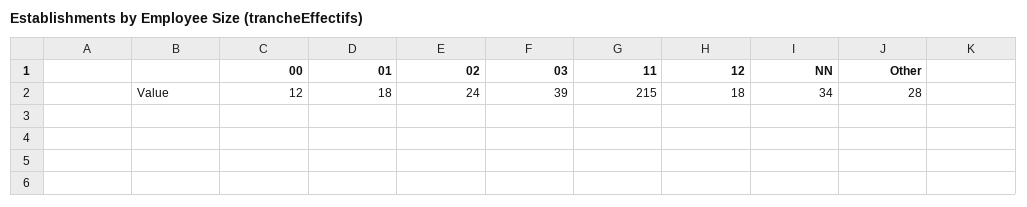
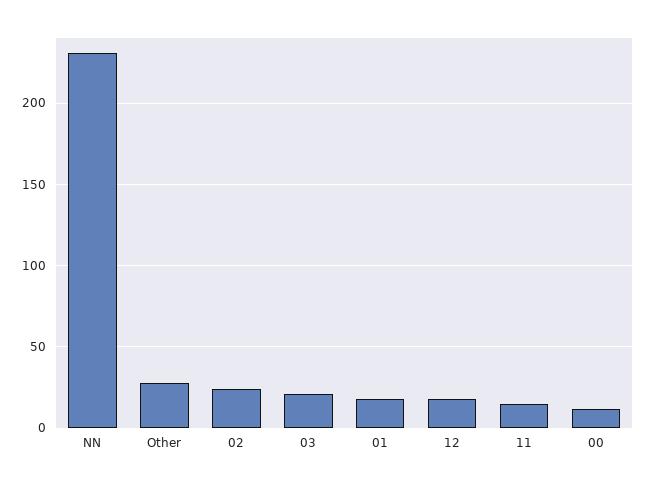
  {
    "00": 12,
    "01": 18,
    "02": 24,
-   "03": 39,
+   "03": 20,
-   "11": 215,
+   "11": 15,
    "12": 18,
-   "NN": 34,
+   "NN": 230,
    "Other": 28
  }

